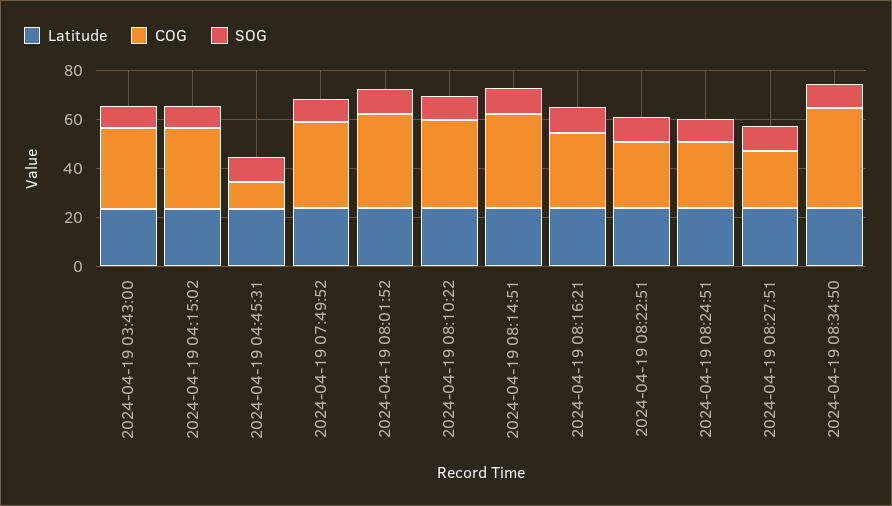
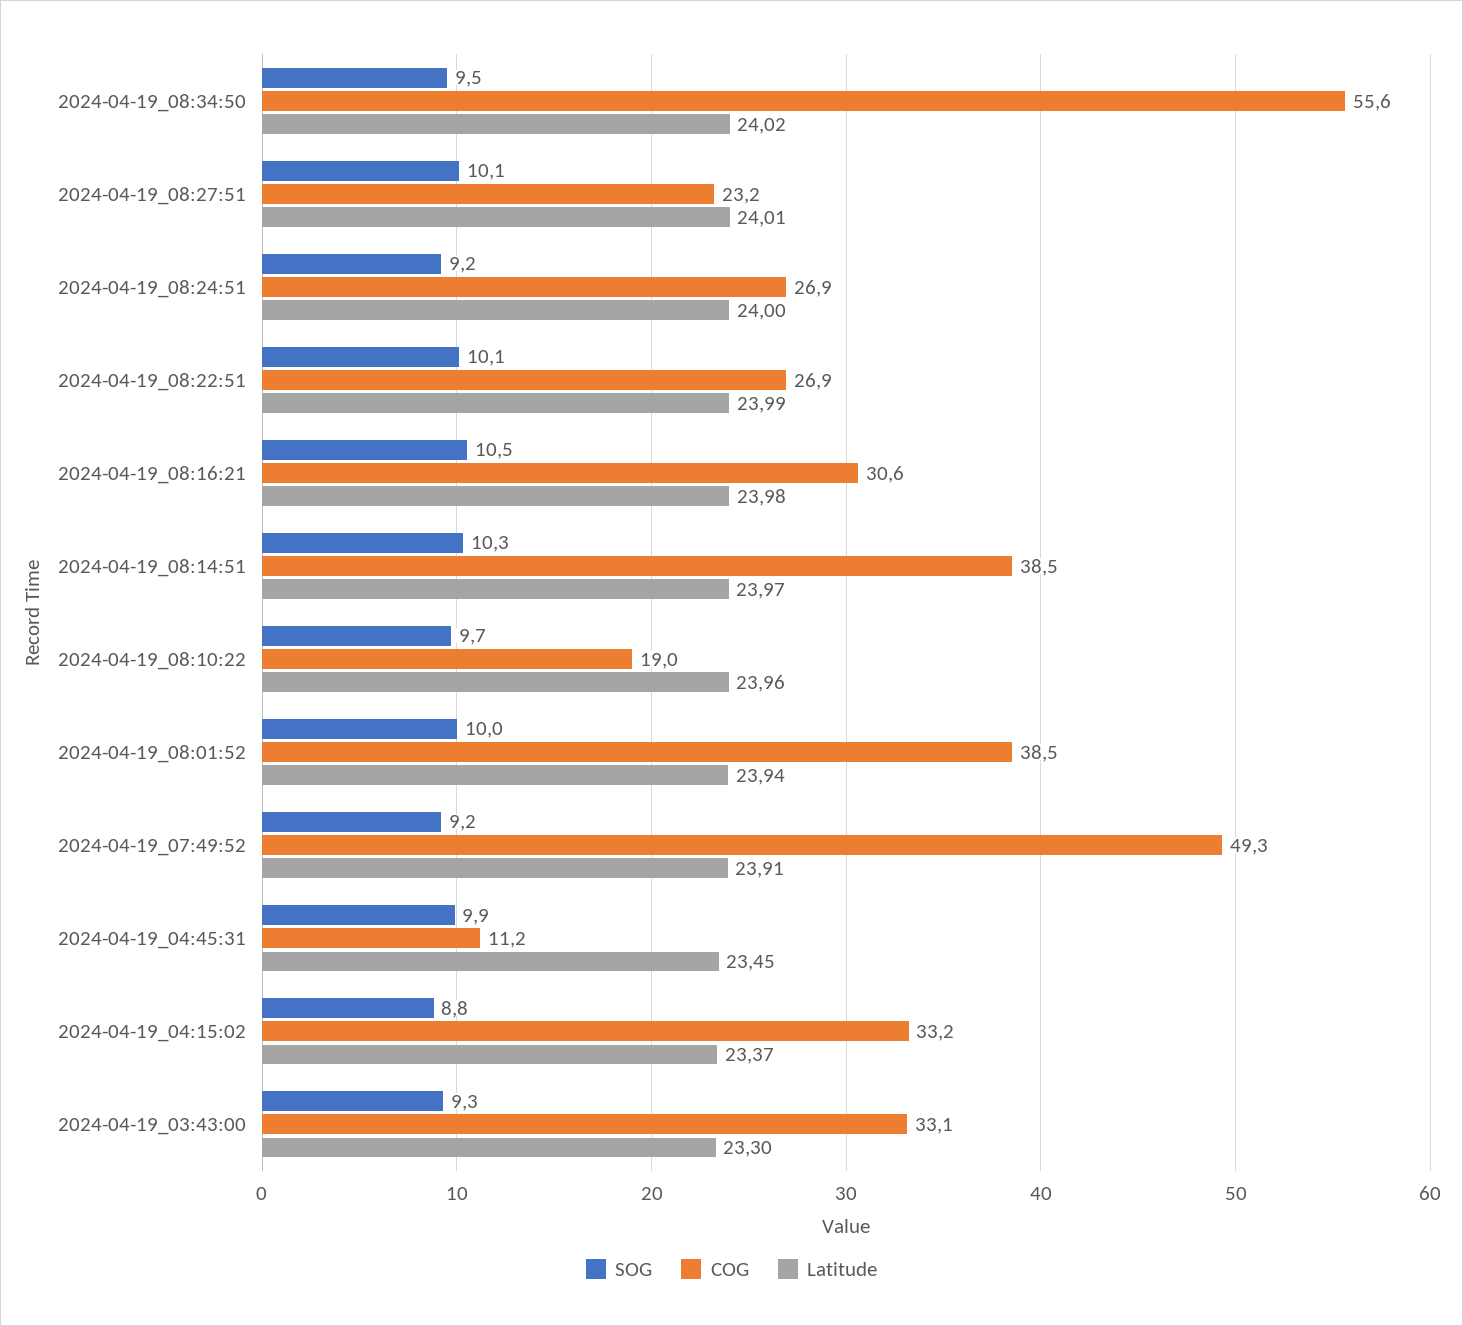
  {
    "Latitude": {
      "2024-04-19 03:43:00": 23.3,
      "2024-04-19 04:15:02": 23.37,
      "2024-04-19 04:45:31": 23.45,
      "2024-04-19 07:49:52": 23.91,
      "2024-04-19 08:01:52": 23.94,
      "2024-04-19 08:10:22": 23.96,
      "2024-04-19 08:14:51": 23.97,
      "2024-04-19 08:16:21": 23.98,
      "2024-04-19 08:22:51": 23.99,
      "2024-04-19 08:24:51": 24,
      "2024-04-19 08:27:51": 24.01,
      "2024-04-19 08:34:50": 24.02
    },
    "COG": {
      "2024-04-19 03:43:00": 33.1,
      "2024-04-19 04:15:02": 33.2,
      "2024-04-19 04:45:31": 11.2,
-     "2024-04-19 07:49:52": 35,
+     "2024-04-19 07:49:52": 49.3,
      "2024-04-19 08:01:52": 38.5,
-     "2024-04-19 08:10:22": 35,
+     "2024-04-19 08:10:22": 19,
      "2024-04-19 08:14:51": 38.5,
      "2024-04-19 08:16:21": 30.6,
      "2024-04-19 08:22:51": 26.9,
      "2024-04-19 08:24:51": 26.9,
      "2024-04-19 08:27:51": 23.2,
-     "2024-04-19 08:34:50": 40
+     "2024-04-19 08:34:50": 55.6
    },
    "SOG": {
      "2024-04-19 03:43:00": 9.3,
      "2024-04-19 04:15:02": 8.8,
      "2024-04-19 04:45:31": 9.9,
      "2024-04-19 07:49:52": 9.2,
      "2024-04-19 08:01:52": 10,
      "2024-04-19 08:10:22": 9.7,
      "2024-04-19 08:14:51": 10.3,
      "2024-04-19 08:16:21": 10.5,
      "2024-04-19 08:22:51": 10.1,
      "2024-04-19 08:24:51": 9.2,
      "2024-04-19 08:27:51": 10.1,
      "2024-04-19 08:34:50": 9.5
    }
  }

